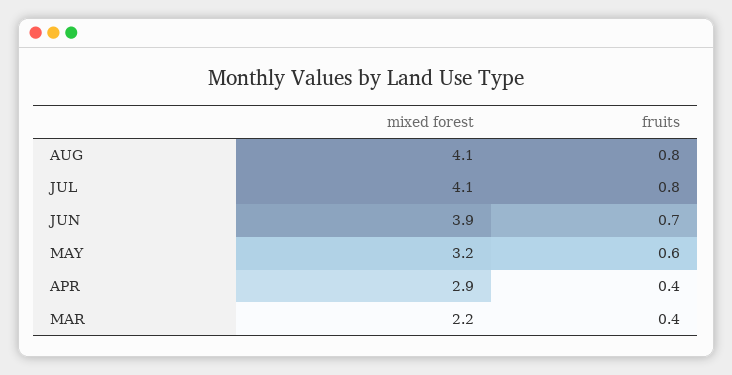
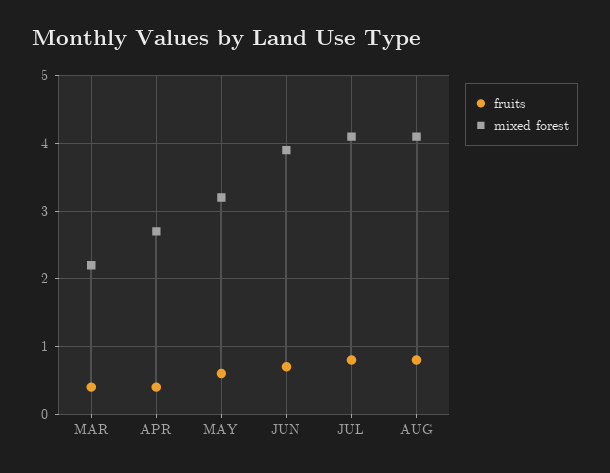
  {
    "mixed forest": {
      "AUG": 4.1,
      "JUL": 4.1,
      "JUN": 3.9,
      "MAY": 3.2,
-     "APR": 2.9,
+     "APR": 2.7,
      "MAR": 2.2
    },
    "fruits": {
      "AUG": 0.8,
      "JUL": 0.8,
      "JUN": 0.7,
      "MAY": 0.6,
      "APR": 0.4,
      "MAR": 0.4
    }
  }

